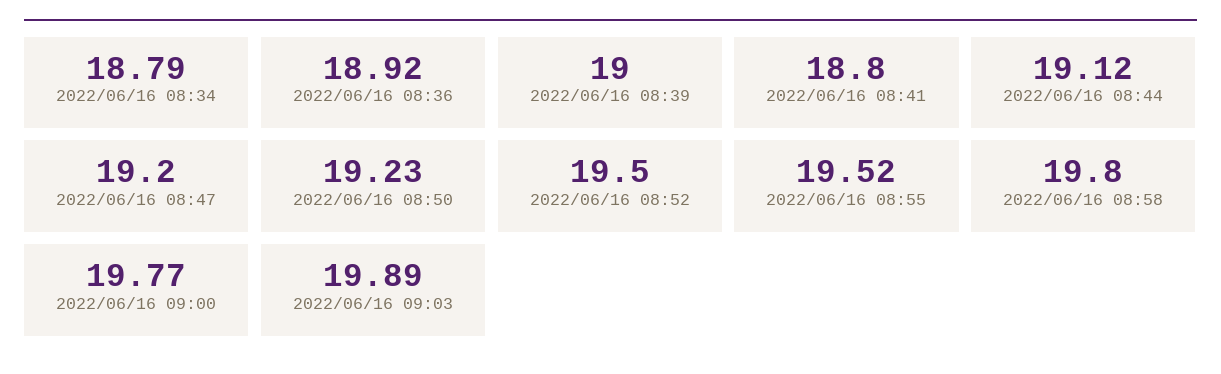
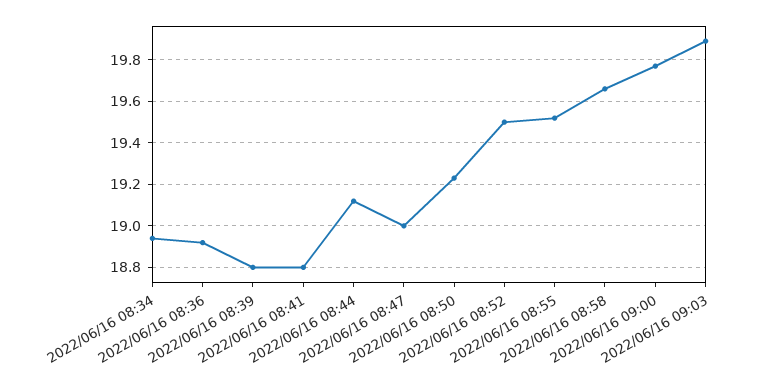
  {
-   "2022/06/16 08:34": 18.79,
+   "2022/06/16 08:34": 18.95,
    "2022/06/16 08:36": 18.92,
-   "2022/06/16 08:39": 19,
+   "2022/06/16 08:39": 18.8,
    "2022/06/16 08:41": 18.8,
    "2022/06/16 08:44": 19.12,
-   "2022/06/16 08:47": 19.2,
+   "2022/06/16 08:47": 19,
    "2022/06/16 08:50": 19.23,
    "2022/06/16 08:52": 19.5,
    "2022/06/16 08:55": 19.52,
-   "2022/06/16 08:58": 19.8,
+   "2022/06/16 08:58": 19.65,
    "2022/06/16 09:00": 19.77,
    "2022/06/16 09:03": 19.89
  }

